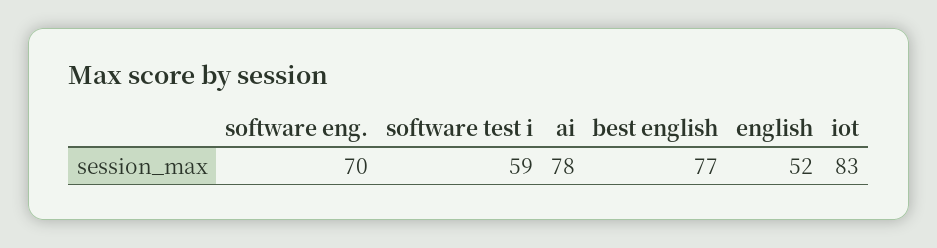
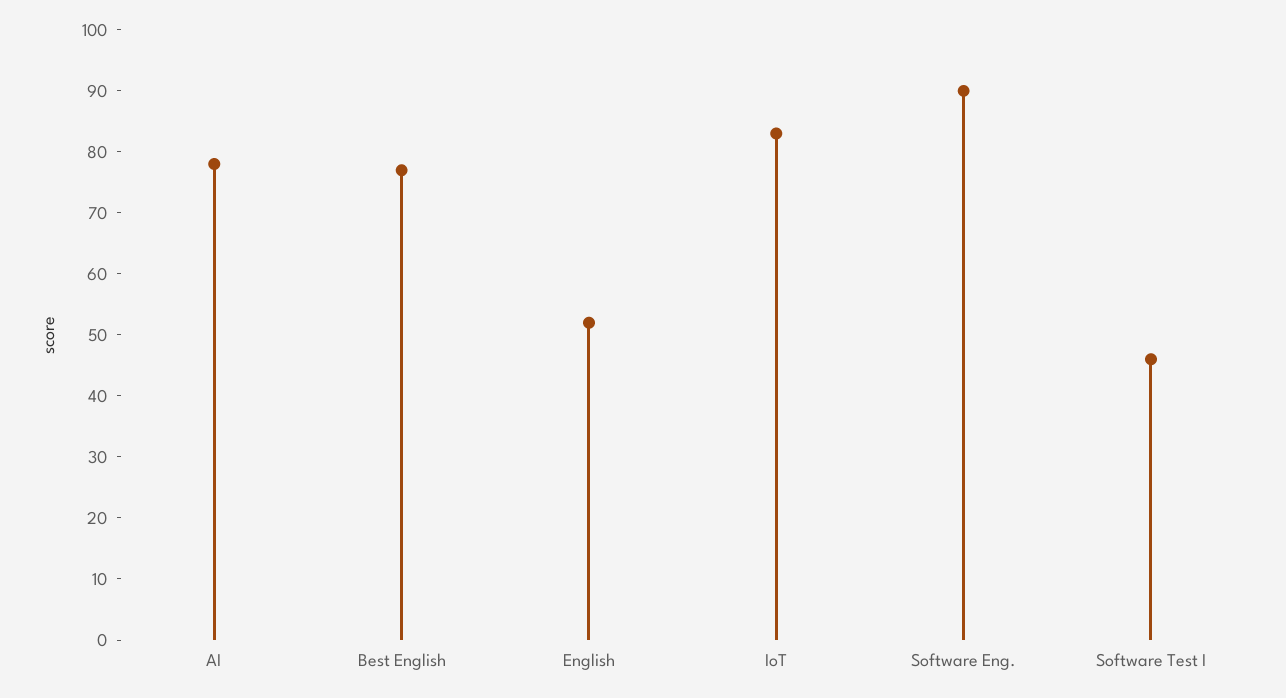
  {
-   "software eng.": 70,
+   "software eng.": 90,
-   "software test i": 59,
+   "software test i": 45,
    "ai": 78,
    "best english": 77,
    "english": 52,
    "iot": 83
  }

